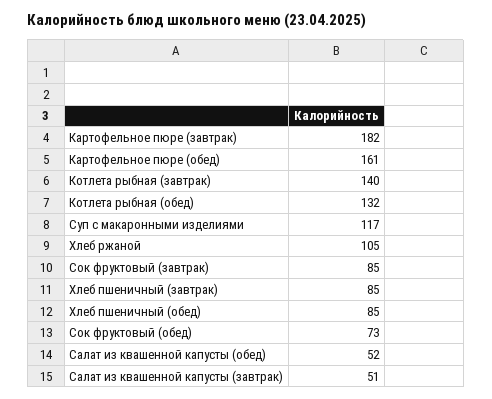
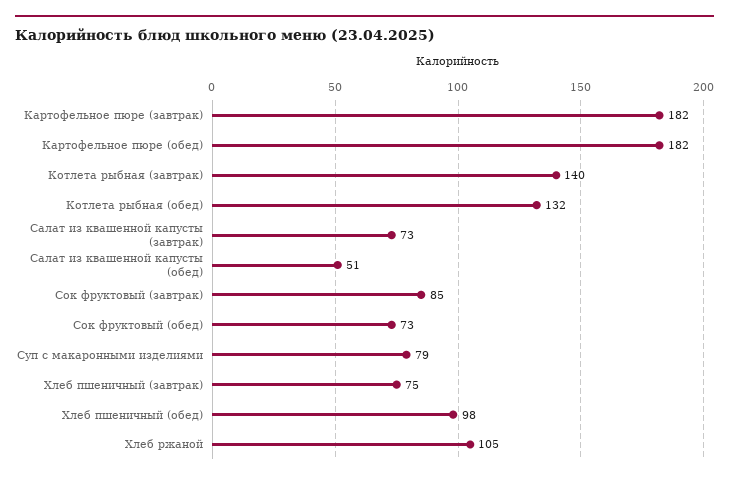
  {
    "Картофельное пюре (завтрак)": 182,
-   "Картофельное пюре (обед)": 161,
+   "Картофельное пюре (обед)": 182,
    "Котлета рыбная (завтрак)": 140,
    "Котлета рыбная (обед)": 132,
-   "Суп с макаронными изделиями": 117,
+   "Суп с макаронными изделиями": 79,
    "Хлеб ржаной": 105,
    "Сок фруктовый (завтрак)": 85,
-   "Хлеб пшеничный (завтрак)": 85,
+   "Хлеб пшеничный (завтрак)": 75,
-   "Хлеб пшеничный (обед)": 85,
+   "Хлеб пшеничный (обед)": 98,
    "Сок фруктовый (обед)": 73,
-   "Салат из квашенной капусты (обед)": 52,
+   "Салат из квашенной капусты (обед)": 51,
-   "Салат из квашенной капусты (завтрак)": 51
+   "Салат из квашенной капусты (завтрак)": 73
  }

